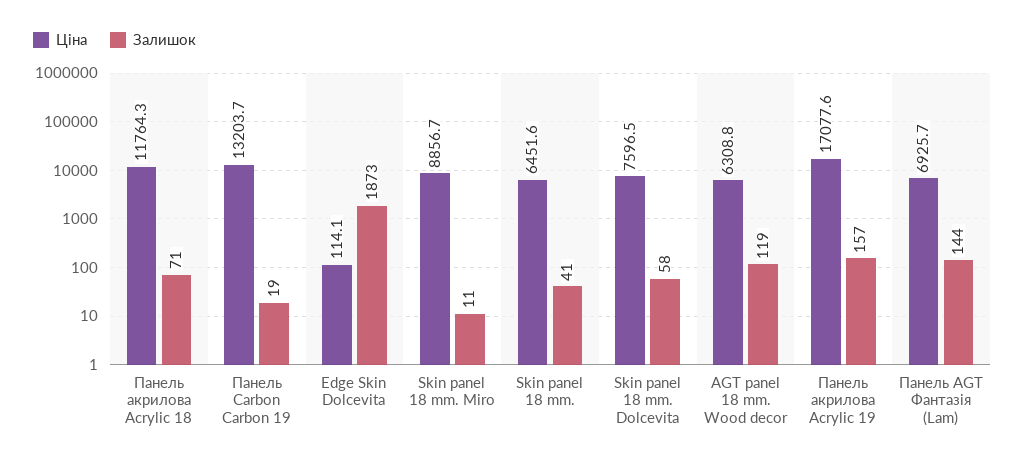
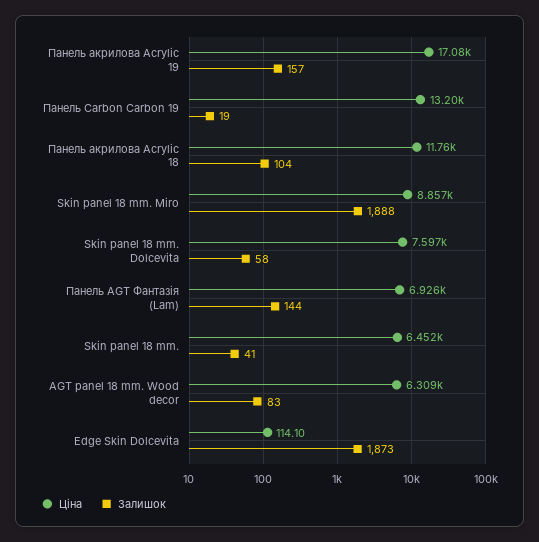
  {
    "Ціна": {
      "Панель акрилова Acrylic 18": 11764.3,
      "Панель Carbon Carbon 19": 13203.7,
      "Edge Skin Dolcevita": 114.1,
      "Skin panel 18 mm. Miro": 8856.7,
      "Skin panel 18 mm.": 6451.6,
      "Skin panel 18 mm. Dolcevita": 7596.5,
      "AGT panel 18 mm. Wood decor": 6308.8,
      "Панель акрилова Acrylic 19": 17077.6,
      "Панель AGT Фантазія (Lam)": 6925.7
    },
    "Залишок": {
-     "Панель акрилова Acrylic 18": 71,
+     "Панель акрилова Acrylic 18": 104,
      "Панель Carbon Carbon 19": 19,
      "Edge Skin Dolcevita": 1873,
-     "Skin panel 18 mm. Miro": 11,
+     "Skin panel 18 mm. Miro": 1888,
      "Skin panel 18 mm.": 41,
      "Skin panel 18 mm. Dolcevita": 58,
-     "AGT panel 18 mm. Wood decor": 119,
+     "AGT panel 18 mm. Wood decor": 83,
      "Панель акрилова Acrylic 19": 157,
      "Панель AGT Фантазія (Lam)": 144
    }
  }

